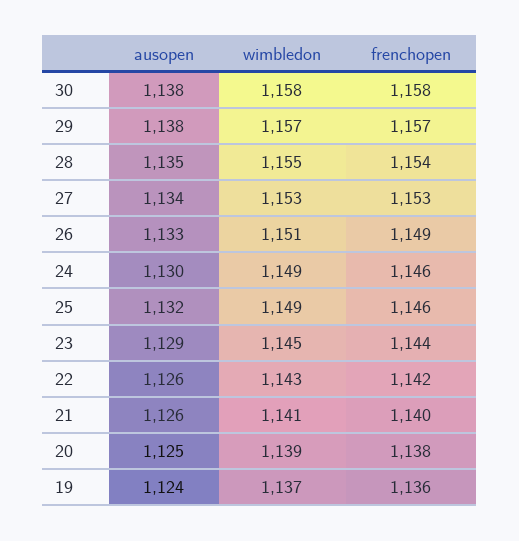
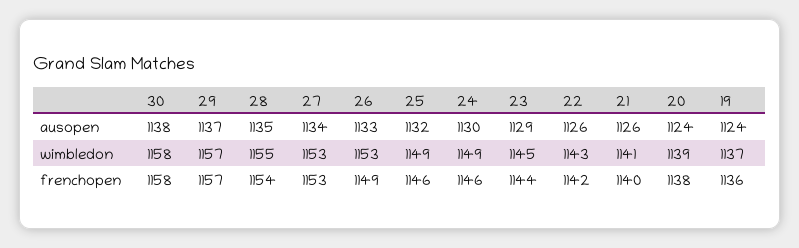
  {
    "ausopen": {
      "30": 1138,
-     "29": 1138,
+     "29": 1137,
      "28": 1135,
      "27": 1134,
      "26": 1133,
      "24": 1130,
      "25": 1132,
      "23": 1129,
      "22": 1126,
      "21": 1126,
-     "20": 1125,
+     "20": 1124,
      "19": 1124
    },
    "wimbledon": {
      "30": 1158,
      "29": 1157,
      "28": 1155,
      "27": 1153,
-     "26": 1151,
+     "26": 1153,
      "24": 1149,
      "25": 1149,
      "23": 1145,
      "22": 1143,
      "21": 1141,
      "20": 1139,
      "19": 1137
    },
    "frenchopen": {
      "30": 1158,
      "29": 1157,
      "28": 1154,
      "27": 1153,
      "26": 1149,
      "24": 1146,
      "25": 1146,
      "23": 1144,
      "22": 1142,
      "21": 1140,
      "20": 1138,
      "19": 1136
    }
  }

